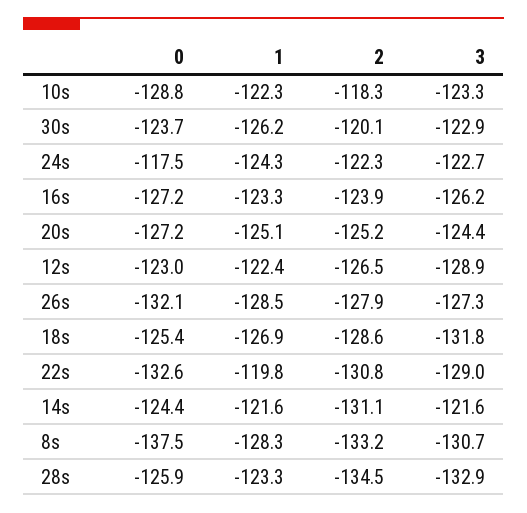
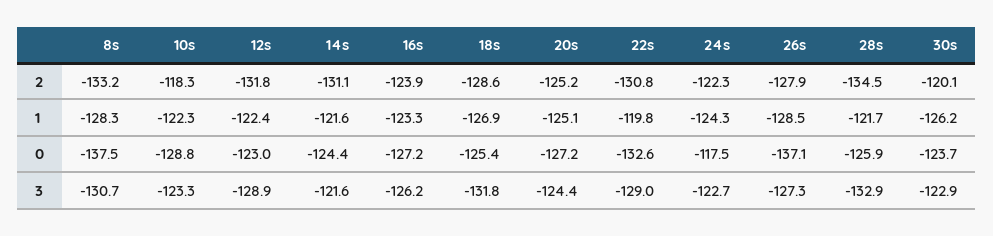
  {
    "0": {
      "10s": -128.8,
      "30s": -123.7,
      "24s": -117.5,
      "16s": -127.2,
      "20s": -127.2,
      "12s": -123,
-     "26s": -132.1,
+     "26s": -137.1,
      "18s": -125.4,
      "22s": -132.6,
      "14s": -124.4,
      "8s": -137.5,
      "28s": -125.9
    },
    "1": {
      "10s": -122.3,
      "30s": -126.2,
      "24s": -124.3,
      "16s": -123.3,
      "20s": -125.1,
      "12s": -122.4,
      "26s": -128.5,
      "18s": -126.9,
      "22s": -119.8,
      "14s": -121.6,
      "8s": -128.3,
-     "28s": -123.3
+     "28s": -121.7
    },
    "2": {
      "10s": -118.3,
      "30s": -120.1,
      "24s": -122.3,
      "16s": -123.9,
      "20s": -125.2,
-     "12s": -126.5,
+     "12s": -131.8,
      "26s": -127.9,
      "18s": -128.6,
      "22s": -130.8,
      "14s": -131.1,
      "8s": -133.2,
      "28s": -134.5
    },
    "3": {
      "10s": -123.3,
      "30s": -122.9,
      "24s": -122.7,
      "16s": -126.2,
      "20s": -124.4,
      "12s": -128.9,
      "26s": -127.3,
      "18s": -131.8,
      "22s": -129,
      "14s": -121.6,
      "8s": -130.7,
      "28s": -132.9
    }
  }

